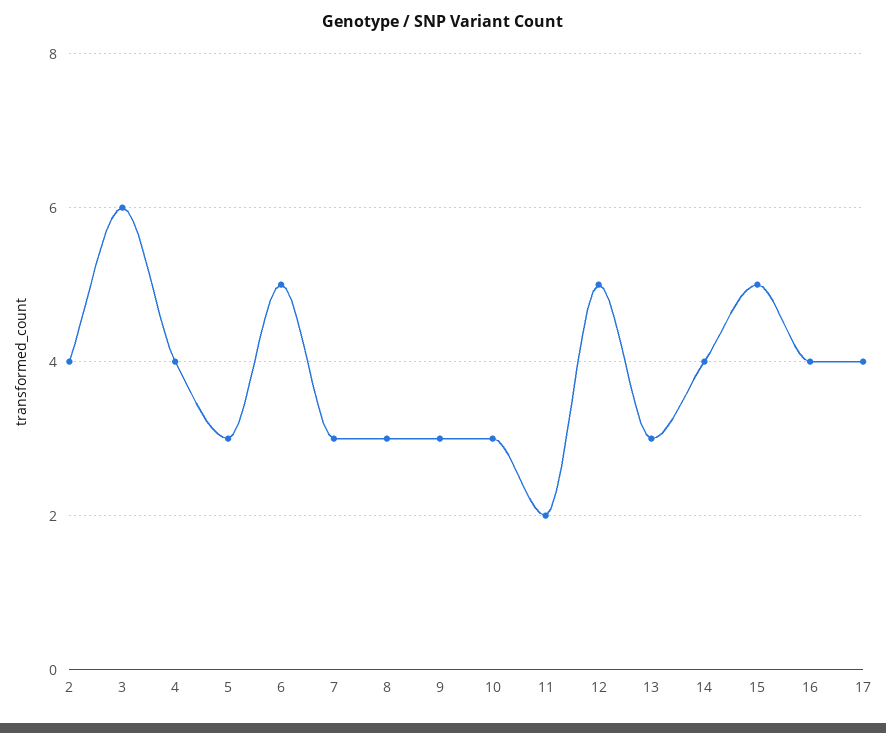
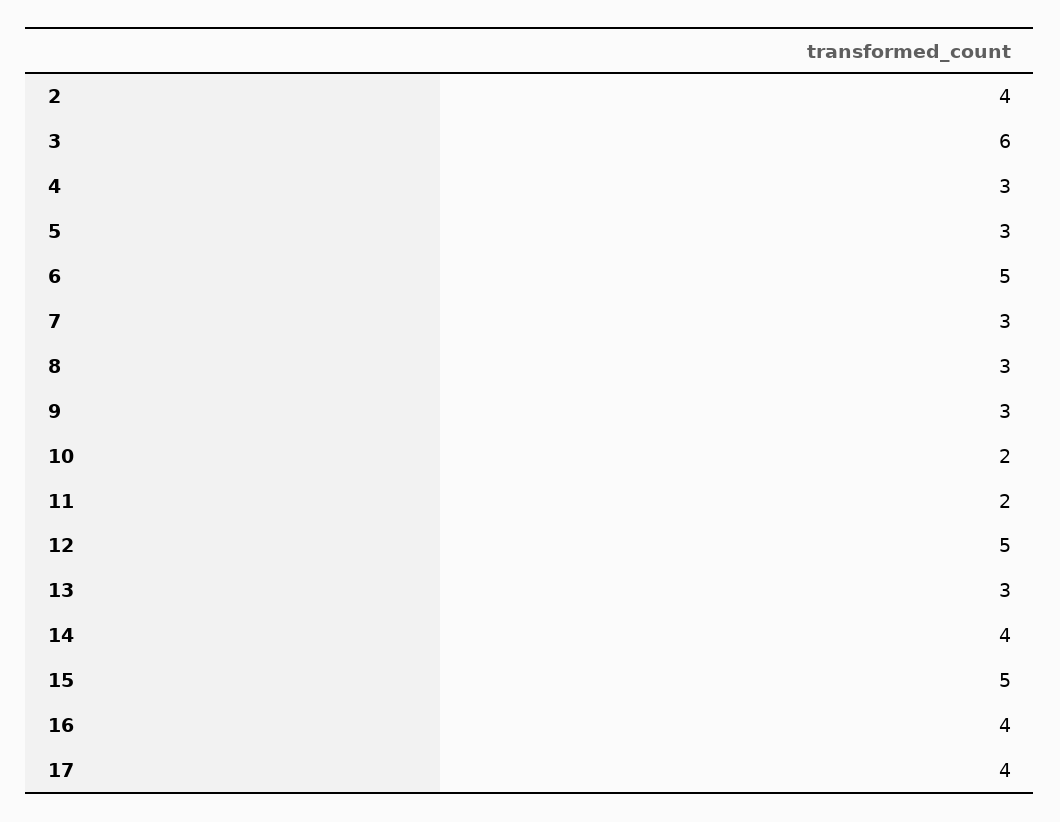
  {
    "2": 4,
    "3": 6,
-   "4": 4,
+   "4": 3,
    "5": 3,
    "6": 5,
    "7": 3,
    "8": 3,
    "9": 3,
-   "10": 3,
+   "10": 2,
    "11": 2,
    "12": 5,
    "13": 3,
    "14": 4,
    "15": 5,
    "16": 4,
    "17": 4
  }

